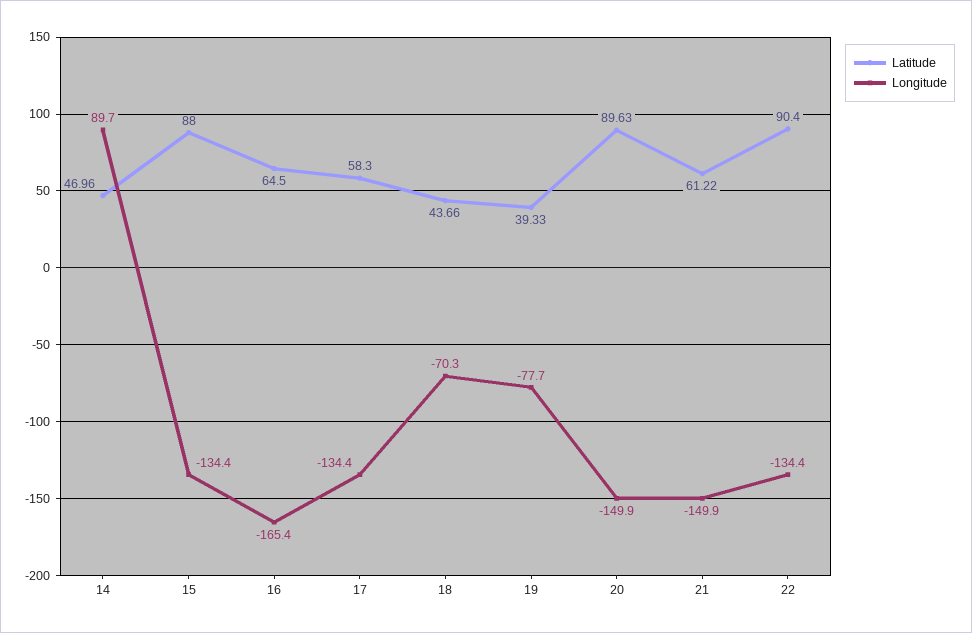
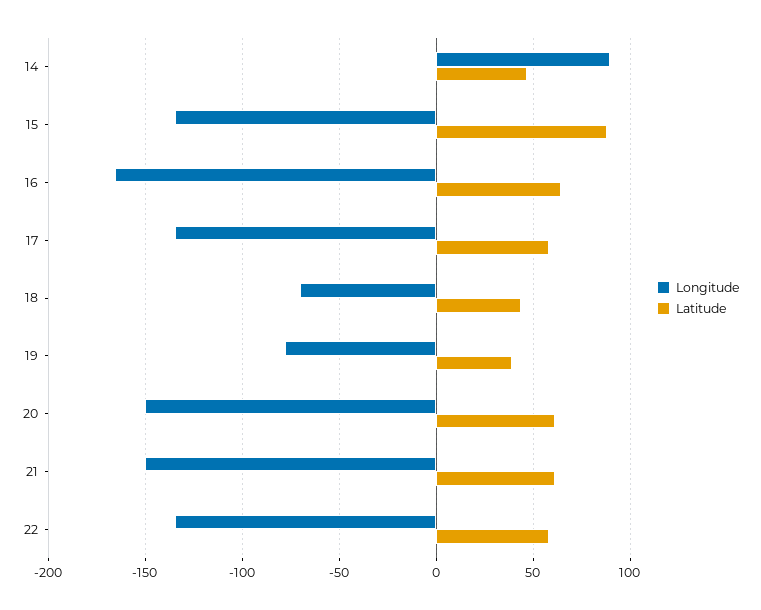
  {
    "Latitude": {
      "14": 46.96,
      "15": 88,
      "16": 64.5,
      "17": 58.3,
      "18": 43.66,
      "19": 39.33,
-     "20": 89.63,
+     "20": 60,
      "21": 61.22,
-     "22": 90.4
+     "22": 60
    },
    "Longitude": {
      "14": 89.7,
      "15": -134.4,
      "16": -165.4,
      "17": -134.4,
      "18": -70.3,
      "19": -77.7,
      "20": -149.9,
      "21": -149.9,
      "22": -134.4
    }
  }

